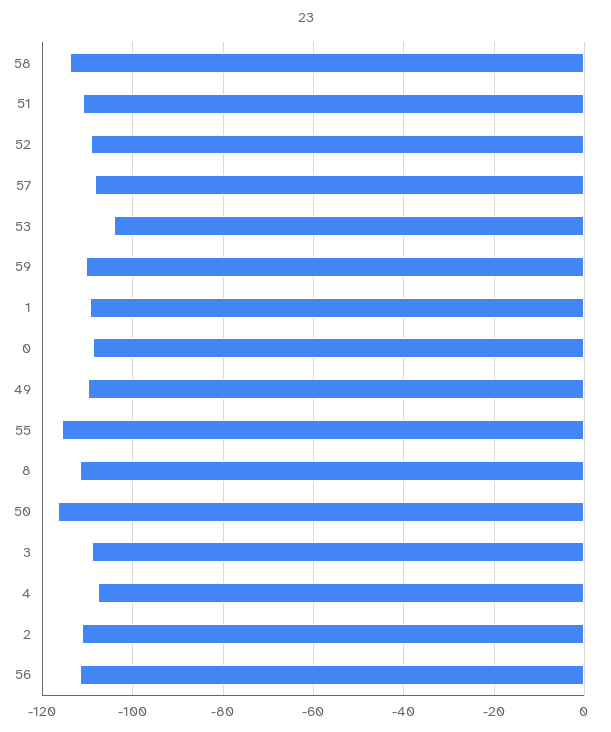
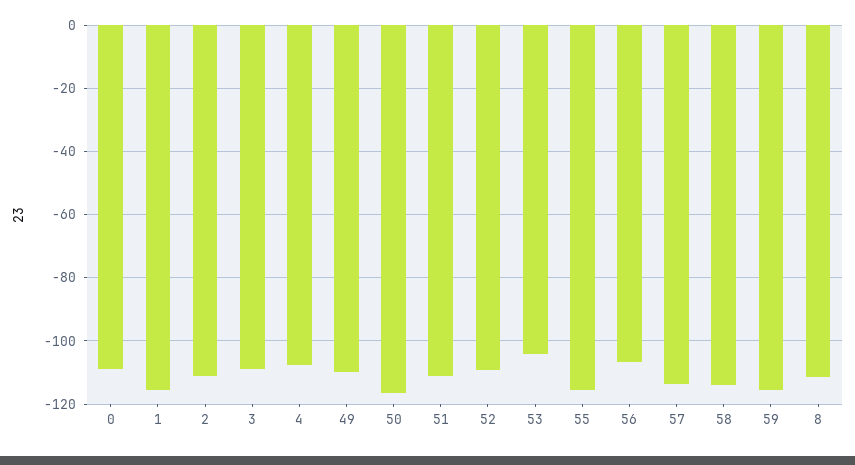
  {
    "58": -114,
    "51": -112,
    "52": -110,
-   "57": -108,
+   "57": -114,
    "53": -104,
-   "59": -110,
+   "59": -116,
-   "1": -110,
+   "1": -116,
    "0": -108,
    "49": -110,
    "55": -116,
    "8": -112,
    "50": -116,
    "3": -108,
    "4": -108,
    "2": -112,
-   "56": -112
+   "56": -106
  }

